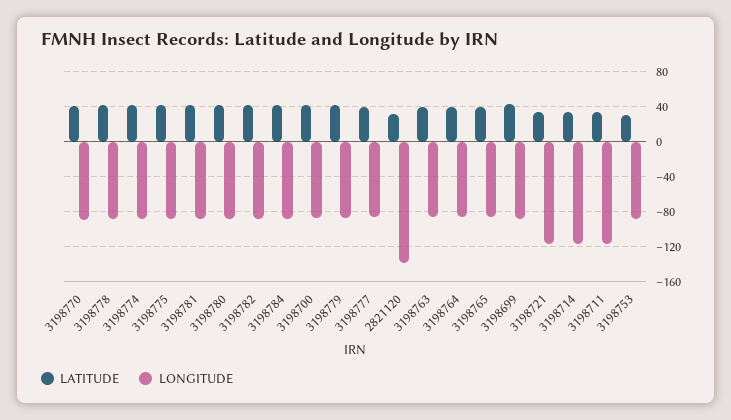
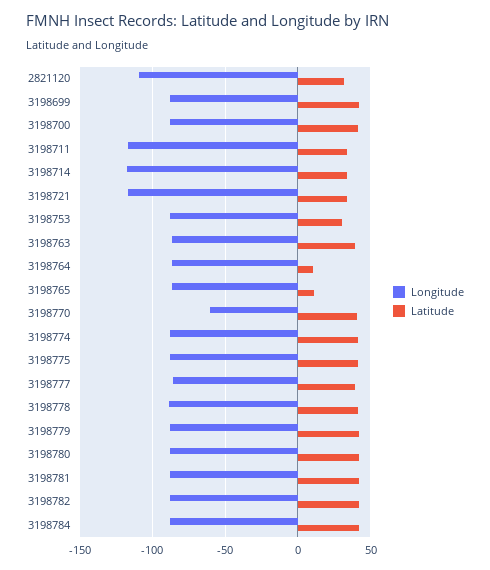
  {
    "LATITUDE": {
      "3198770": 40,
      "3198778": 40,
      "3198774": 40,
      "3198775": 40,
      "3198781": 40,
      "3198780": 40,
      "3198782": 40,
      "3198784": 40,
      "3198700": 40,
      "3198779": 40,
      "3198777": 40,
      "2821120": 30,
      "3198763": 40,
-     "3198764": 40,
+     "3198764": 10,
-     "3198765": 40,
+     "3198765": 10,
      "3198699": 40,
      "3198721": 35,
      "3198714": 35,
      "3198711": 35,
      "3198753": 30
    },
    "LONGITUDE": {
-     "3198770": -90,
+     "3198770": -60,
      "3198778": -90,
      "3198774": -90,
      "3198775": -90,
      "3198781": -90,
      "3198780": -90,
      "3198782": -90,
      "3198784": -90,
      "3198700": -90,
      "3198779": -90,
      "3198777": -85,
-     "2821120": -140,
+     "2821120": -110,
      "3198763": -85,
      "3198764": -85,
      "3198765": -85,
      "3198699": -90,
      "3198721": -115,
      "3198714": -115,
      "3198711": -115,
      "3198753": -90
    }
  }

